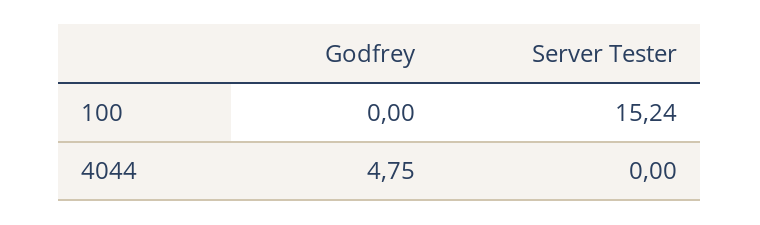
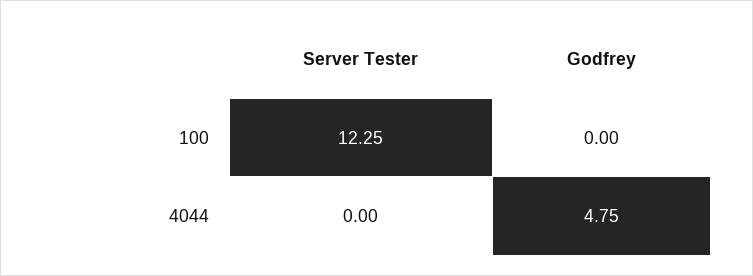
  {
    "Godfrey": {
      "100": 0,
      "4044": 4.75
    },
    "Server Tester": {
-     "100": 15.24,
+     "100": 12.25,
      "4044": 0
    }
  }

